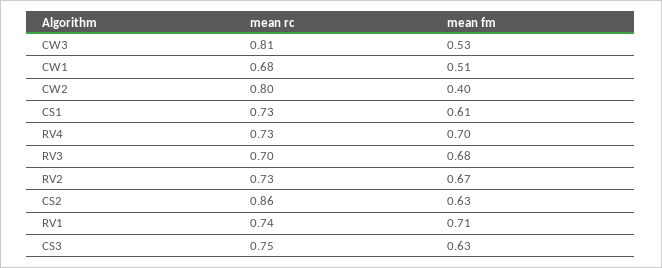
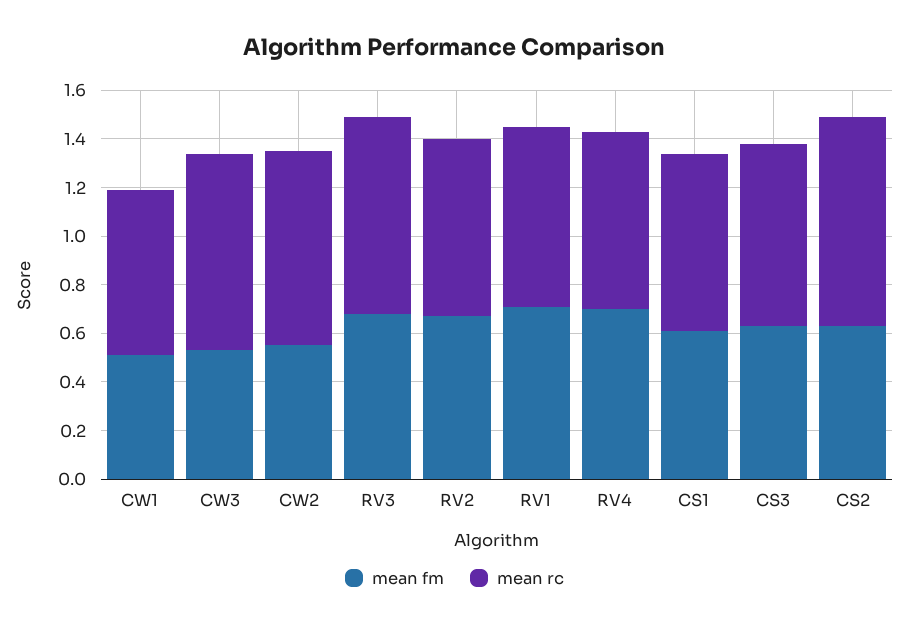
  {
    "mean rc": {
      "CW3": 0.81,
      "CW1": 0.68,
      "CW2": 0.8,
      "CS1": 0.73,
      "RV4": 0.73,
-     "RV3": 0.7,
+     "RV3": 0.8,
      "RV2": 0.73,
      "CS2": 0.86,
      "RV1": 0.74,
      "CS3": 0.75
    },
    "mean fm": {
      "CW3": 0.53,
      "CW1": 0.51,
-     "CW2": 0.4,
+     "CW2": 0.55,
      "CS1": 0.61,
      "RV4": 0.7,
      "RV3": 0.68,
      "RV2": 0.67,
      "CS2": 0.63,
      "RV1": 0.71,
      "CS3": 0.63
    }
  }

